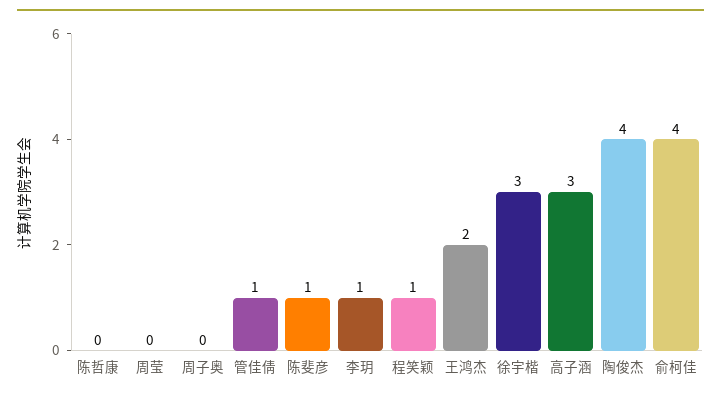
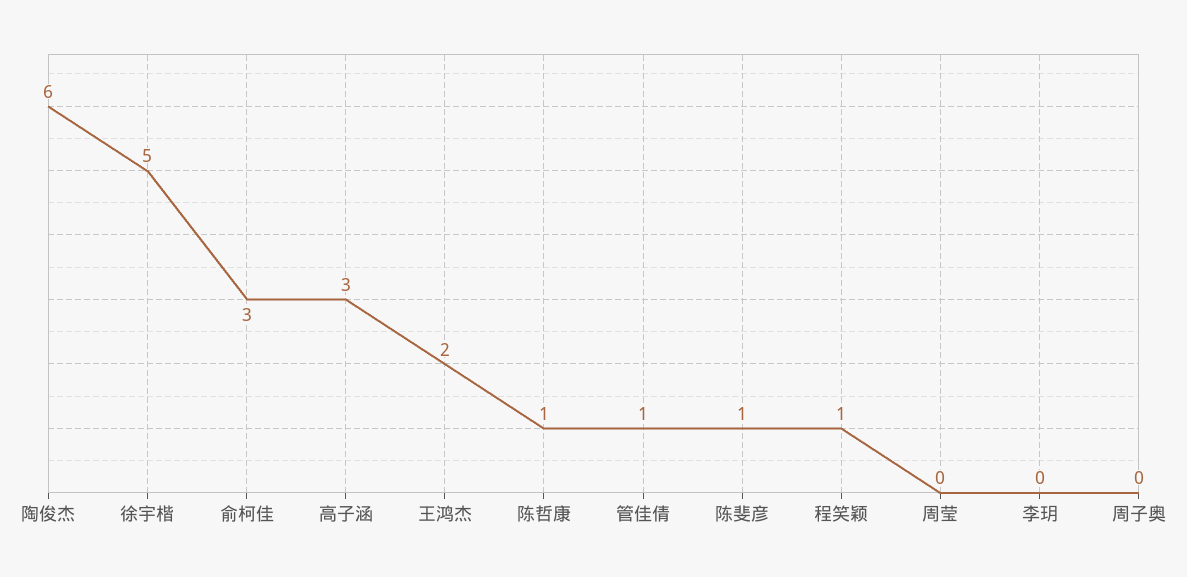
  {
-   "陈哲康": 0,
+   "陈哲康": 1,
    "周莹": 0,
    "周子奥": 0,
    "管佳倩": 1,
    "陈斐彦": 1,
-   "李玥": 1,
+   "李玥": 0,
    "程笑颖": 1,
    "王鸿杰": 2,
-   "徐宇楷": 3,
+   "徐宇楷": 5,
    "高子涵": 3,
-   "陶俊杰": 4,
+   "陶俊杰": 6,
-   "俞柯佳": 4
+   "俞柯佳": 3
  }

